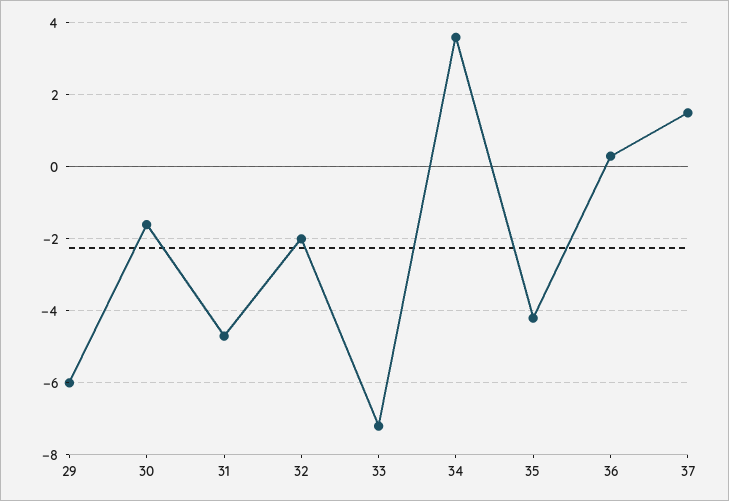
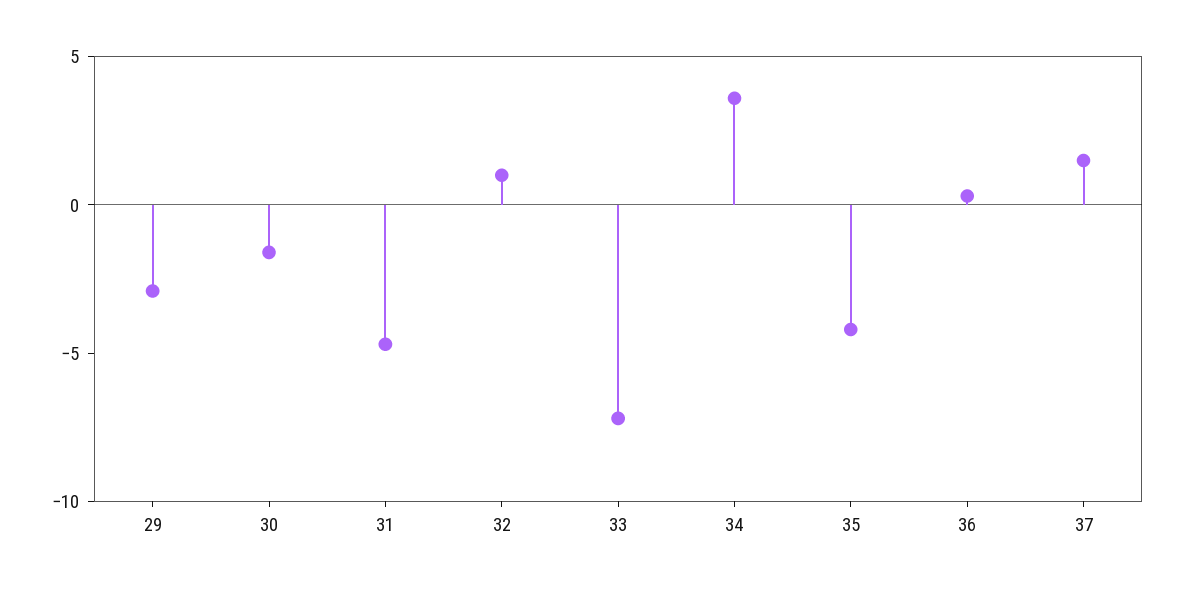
  {
-   "29": -6,
+   "29": -3,
    "30": -1.5,
    "31": -4.5,
-   "32": -2,
+   "32": 1,
    "33": -7,
    "34": 3.5,
    "35": -4,
    "36": 0.5,
    "37": 1.5
  }

